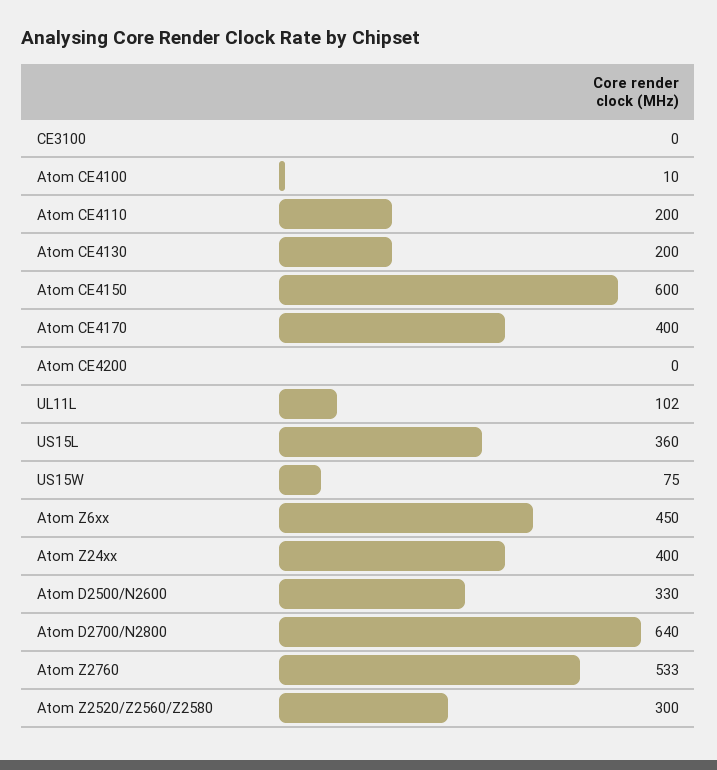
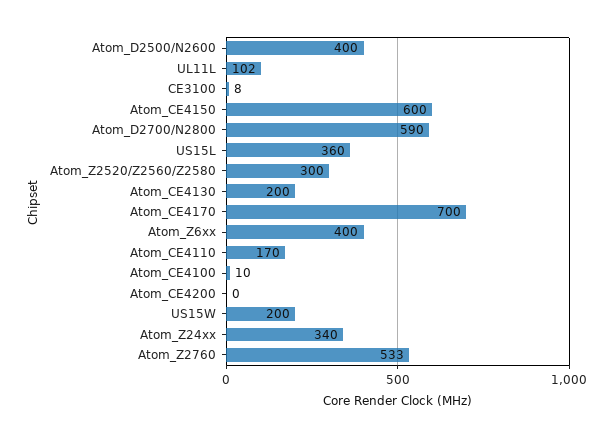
  {
-   "CE3100": 0,
+   "CE3100": 8,
    "Atom CE4100": 10,
-   "Atom CE4110": 200,
+   "Atom CE4110": 170,
    "Atom CE4130": 200,
    "Atom CE4150": 600,
-   "Atom CE4170": 400,
+   "Atom CE4170": 700,
    "Atom CE4200": 0,
    "UL11L": 102,
    "US15L": 360,
-   "US15W": 75,
+   "US15W": 200,
-   "Atom Z6xx": 450,
+   "Atom Z6xx": 400,
-   "Atom Z24xx": 400,
+   "Atom Z24xx": 340,
-   "Atom D2500/N2600": 330,
+   "Atom D2500/N2600": 400,
-   "Atom D2700/N2800": 640,
+   "Atom D2700/N2800": 590,
    "Atom Z2760": 533,
    "Atom Z2520/Z2560/Z2580": 300
  }

